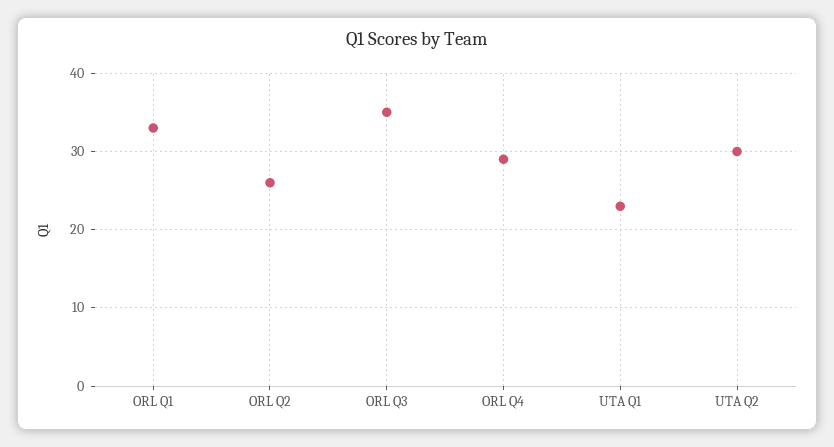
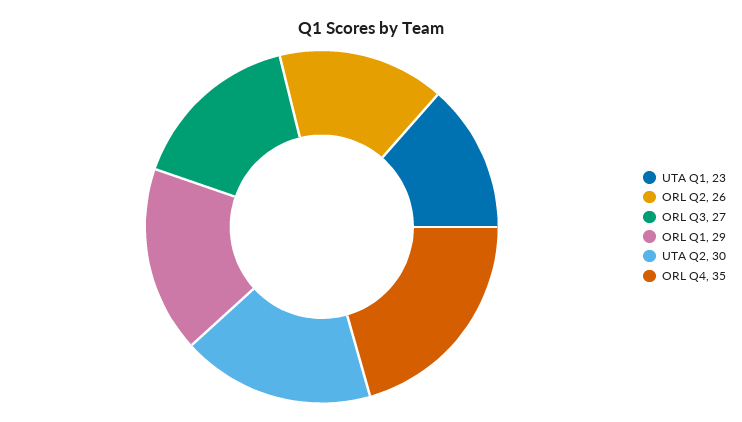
  {
-   "ORL Q1": 33,
+   "ORL Q1": 29,
    "ORL Q2": 26,
-   "ORL Q3": 35,
+   "ORL Q3": 27,
-   "ORL Q4": 29,
+   "ORL Q4": 35,
    "UTA Q1": 23,
    "UTA Q2": 30
  }

